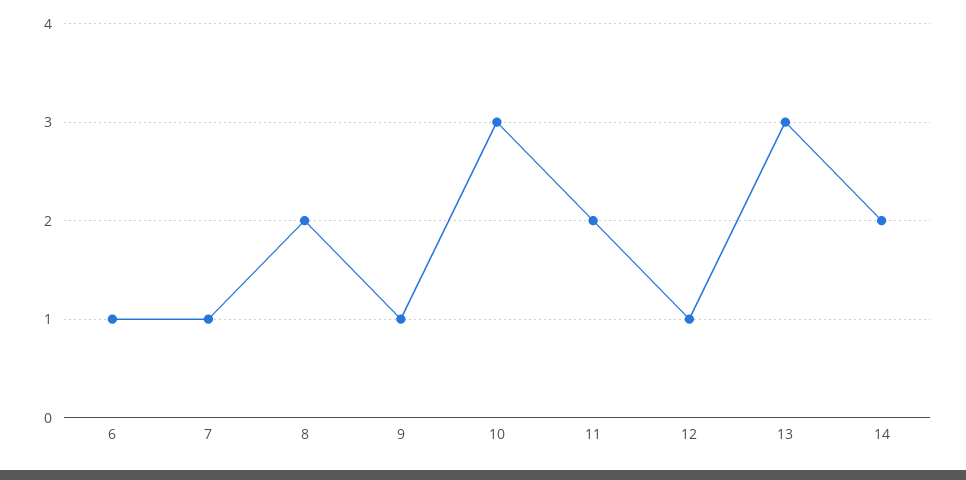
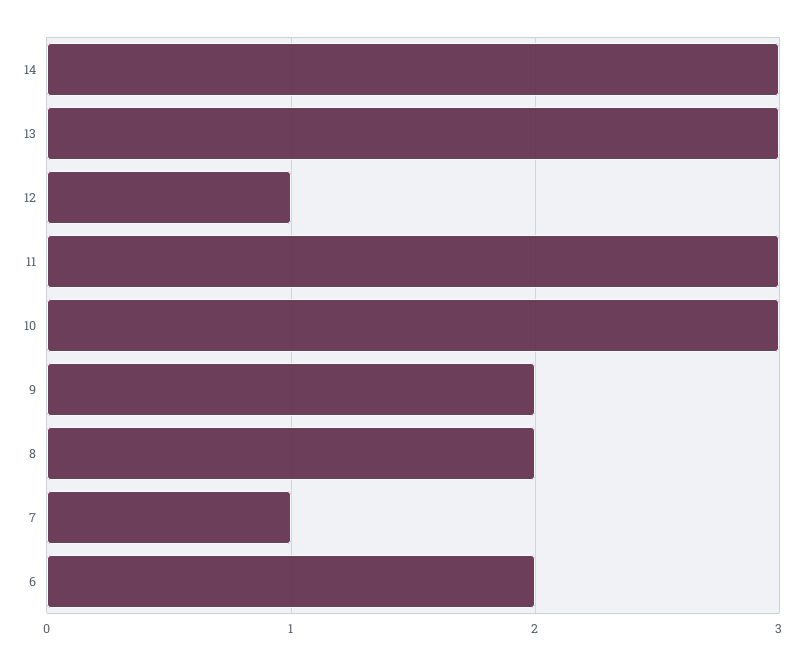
  {
-   "6": 1,
+   "6": 2,
    "7": 1,
    "8": 2,
-   "9": 1,
+   "9": 2,
    "10": 3,
-   "11": 2,
+   "11": 3,
    "12": 1,
    "13": 3,
-   "14": 2
+   "14": 3
  }

